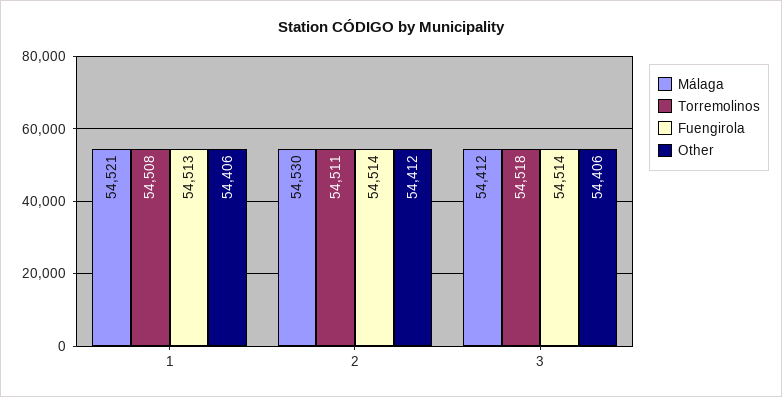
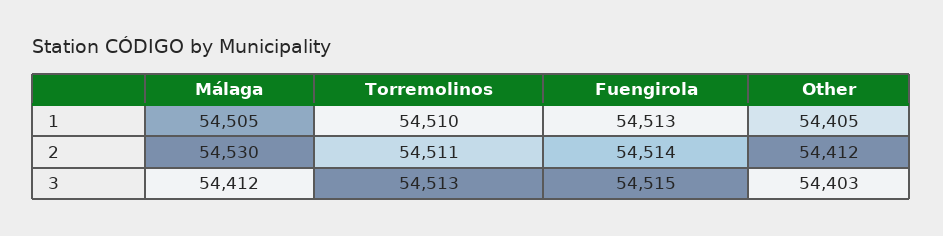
  {
    "Málaga": {
-     "1": 54521,
+     "1": 54505,
      "2": 54530,
      "3": 54412
    },
    "Torremolinos": {
-     "1": 54508,
+     "1": 54510,
      "2": 54511,
-     "3": 54518
+     "3": 54513
    },
    "Fuengirola": {
      "1": 54513,
      "2": 54514,
-     "3": 54514
+     "3": 54515
    },
    "Other": {
-     "1": 54406,
+     "1": 54405,
      "2": 54412,
-     "3": 54406
+     "3": 54403
    }
  }

